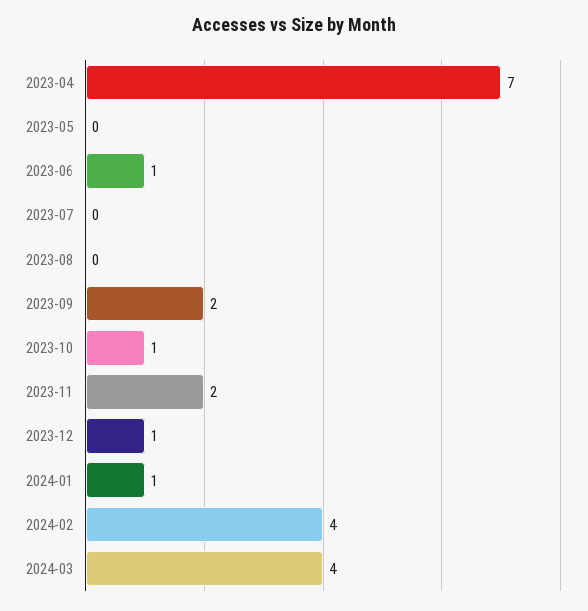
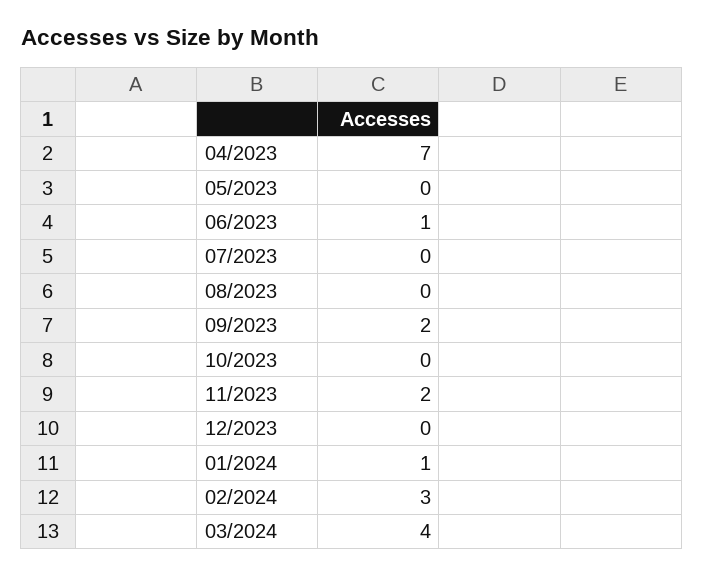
  {
    "2023-04": 7,
    "2023-05": 0,
    "2023-06": 1,
    "2023-07": 0,
    "2023-08": 0,
    "2023-09": 2,
-   "2023-10": 1,
+   "2023-10": 0,
    "2023-11": 2,
-   "2023-12": 1,
+   "2023-12": 0,
    "2024-01": 1,
-   "2024-02": 4,
+   "2024-02": 3,
    "2024-03": 4
  }

